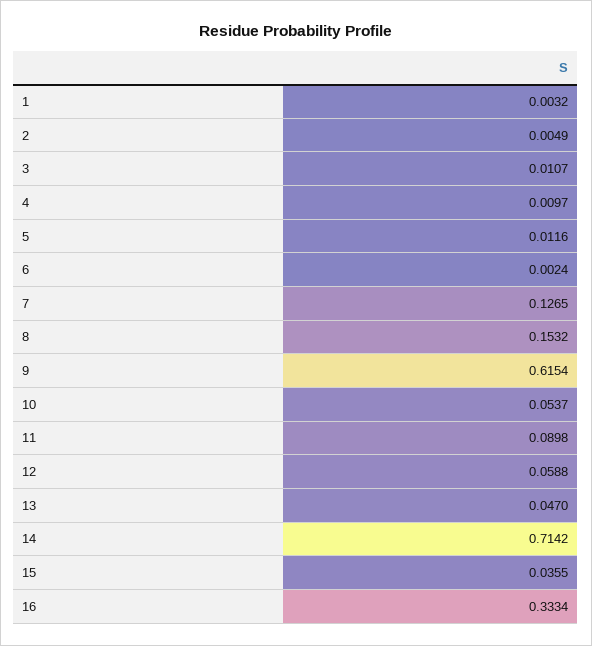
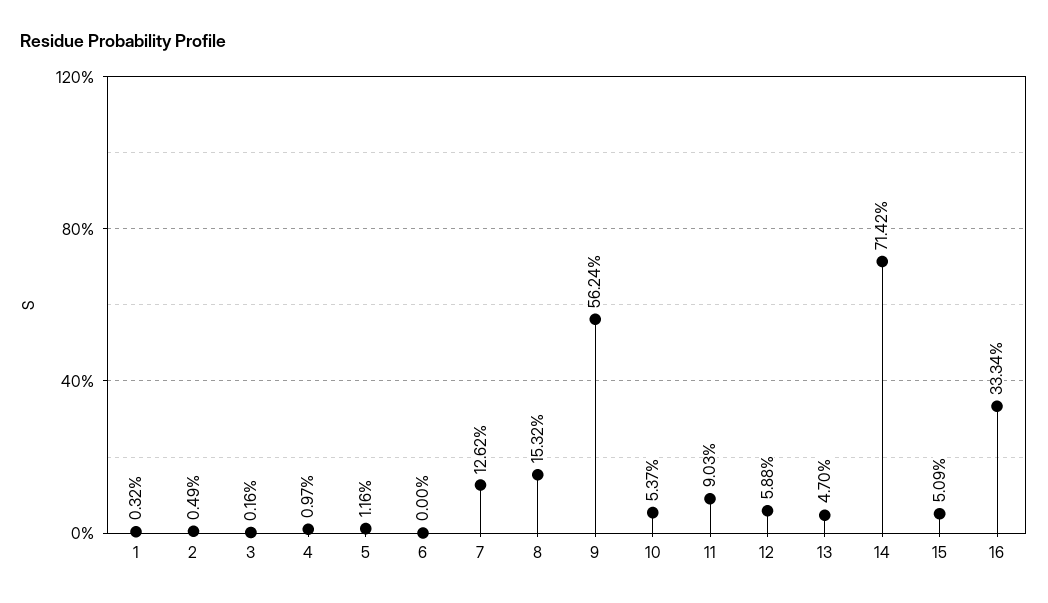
  {
    "1": 0.0032,
    "2": 0.0049,
-   "3": 0.0107,
+   "3": 0.0016,
    "4": 0.0097,
    "5": 0.0116,
-   "6": 0.0024,
+   "6": 0,
-   "7": 0.1265,
+   "7": 0.1262,
    "8": 0.1532,
-   "9": 0.6154,
+   "9": 0.5624,
    "10": 0.0537,
-   "11": 0.0898,
+   "11": 0.0903,
    "12": 0.0588,
    "13": 0.047,
    "14": 0.7142,
-   "15": 0.0355,
+   "15": 0.0509,
    "16": 0.3334
  }

